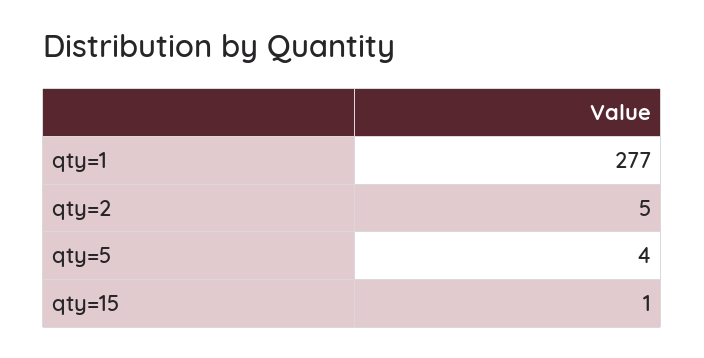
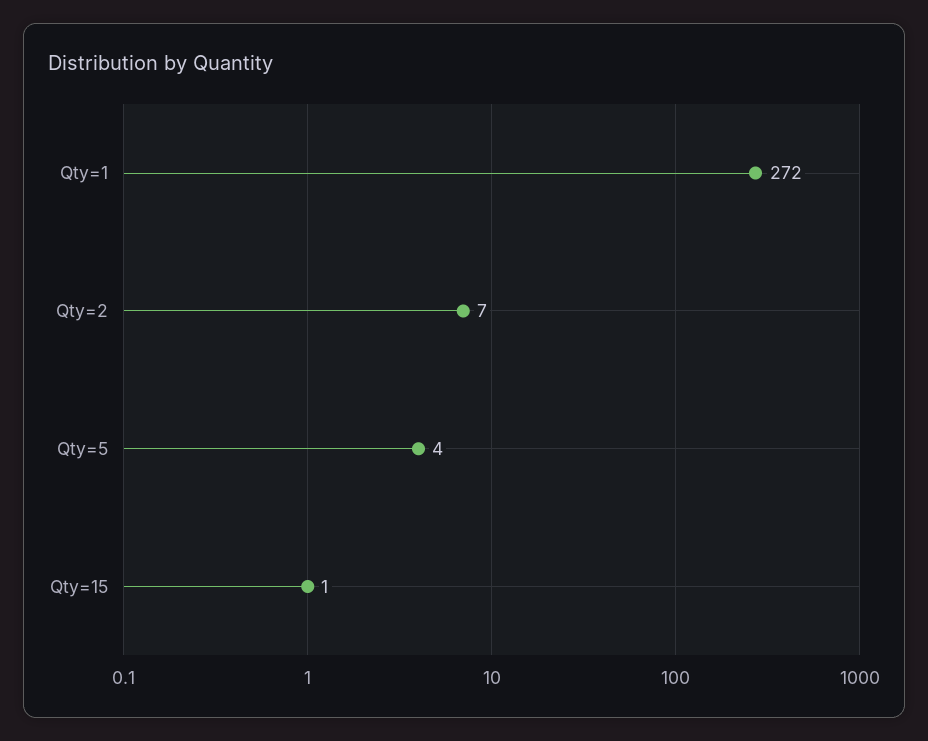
  {
-   "qty=1": 277,
+   "qty=1": 272,
-   "qty=2": 5,
+   "qty=2": 7,
    "qty=5": 4,
    "qty=15": 1
  }

